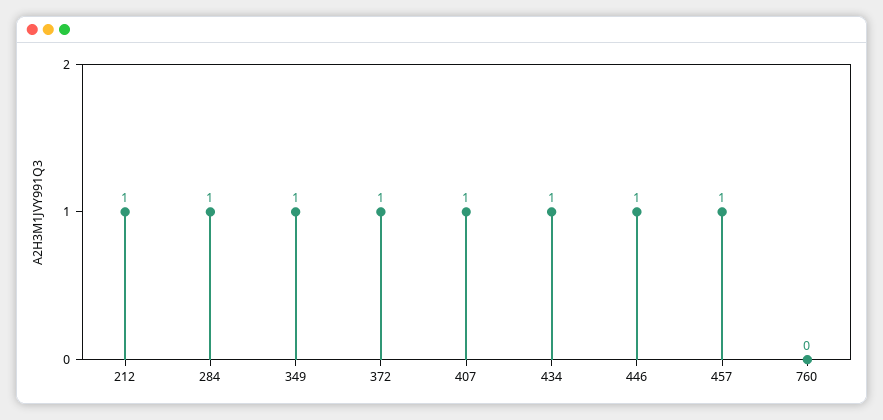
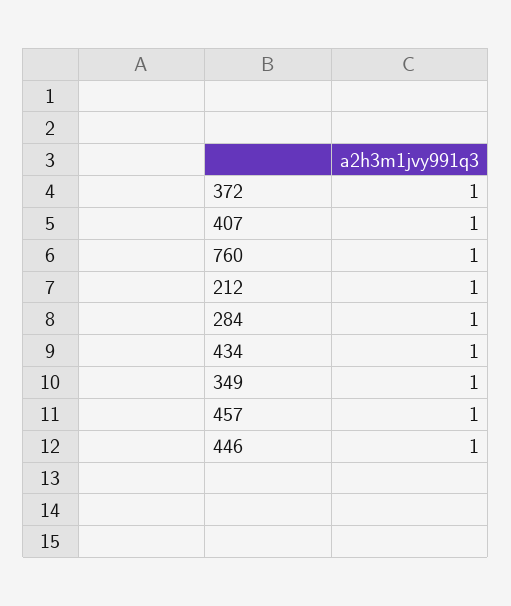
  {
    "212": 1,
    "284": 1,
    "349": 1,
    "372": 1,
    "407": 1,
    "434": 1,
    "446": 1,
    "457": 1,
-   "760": 0
+   "760": 1
  }

